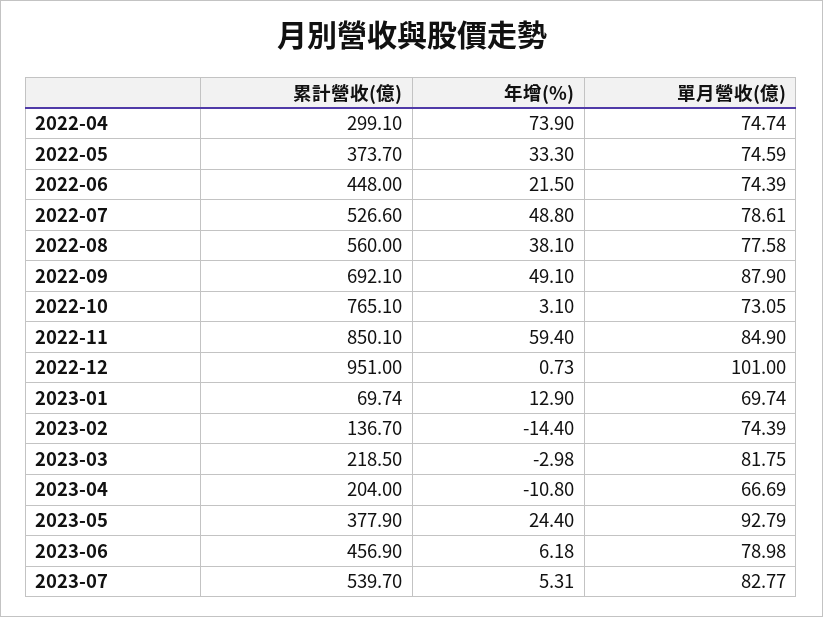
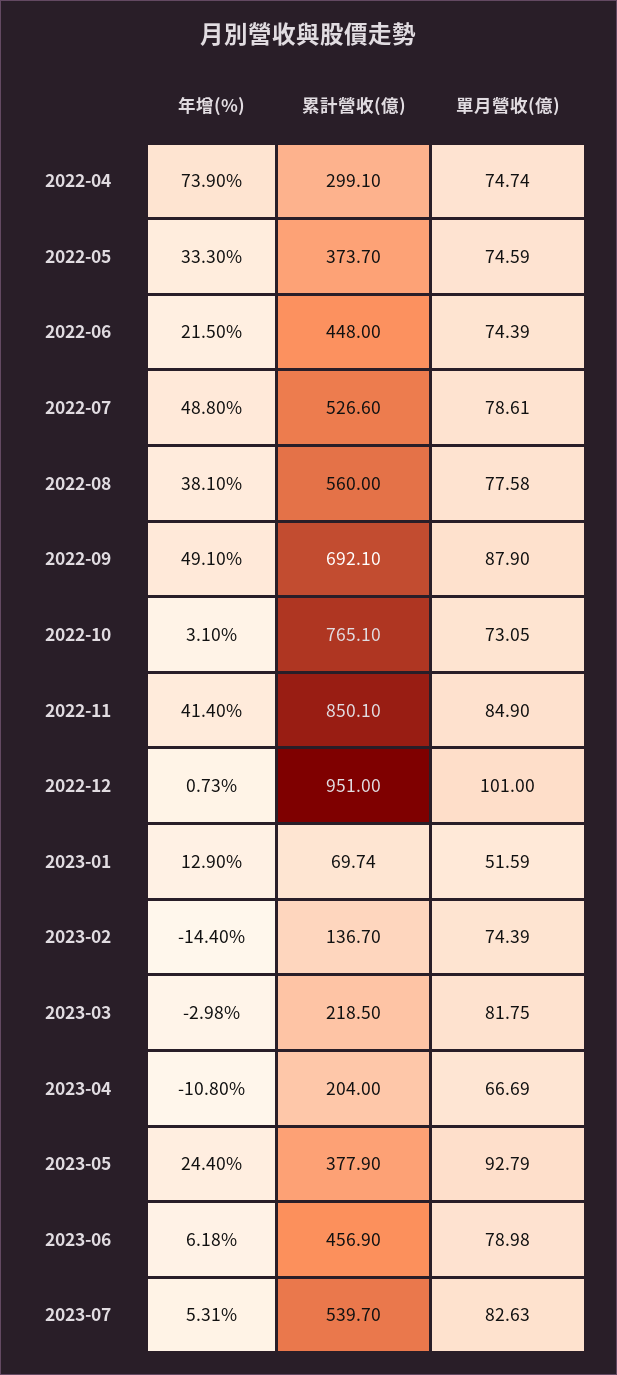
  {
    "累計營收(億)": {
      "2022-04": 299.1,
      "2022-05": 373.7,
      "2022-06": 448,
      "2022-07": 526.6,
      "2022-08": 560,
      "2022-09": 692.1,
      "2022-10": 765.1,
      "2022-11": 850.1,
      "2022-12": 951,
      "2023-01": 69.74,
      "2023-02": 136.7,
      "2023-03": 218.5,
      "2023-04": 204,
      "2023-05": 377.9,
      "2023-06": 456.9,
      "2023-07": 539.7
    },
    "年增(%)": {
      "2022-04": 73.9,
      "2022-05": 33.3,
      "2022-06": 21.5,
      "2022-07": 48.8,
      "2022-08": 38.1,
      "2022-09": 49.1,
      "2022-10": 3.1,
-     "2022-11": 59.4,
+     "2022-11": 41.4,
      "2022-12": 0.73,
      "2023-01": 12.9,
      "2023-02": -14.4,
      "2023-03": -2.98,
      "2023-04": -10.8,
      "2023-05": 24.4,
      "2023-06": 6.18,
      "2023-07": 5.31
    },
    "單月營收(億)": {
      "2022-04": 74.74,
      "2022-05": 74.59,
      "2022-06": 74.39,
      "2022-07": 78.61,
      "2022-08": 77.58,
      "2022-09": 87.9,
      "2022-10": 73.05,
      "2022-11": 84.9,
      "2022-12": 101,
-     "2023-01": 69.74,
+     "2023-01": 51.59,
      "2023-02": 74.39,
      "2023-03": 81.75,
      "2023-04": 66.69,
      "2023-05": 92.79,
      "2023-06": 78.98,
-     "2023-07": 82.77
+     "2023-07": 82.63
    }
  }

